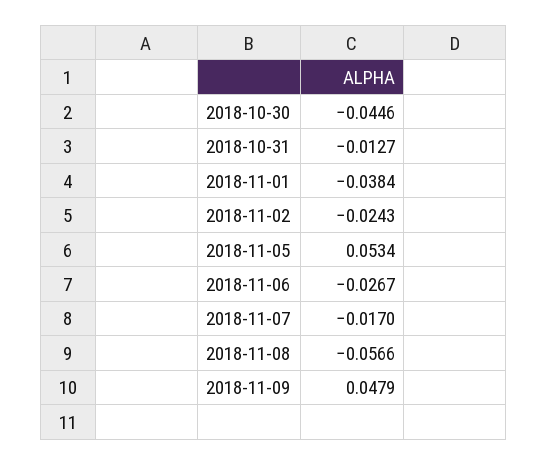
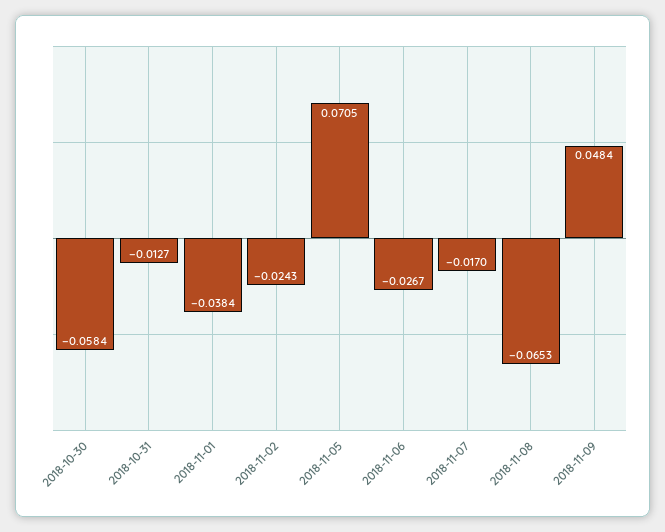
  {
-   "2018-10-30": -0.0446,
+   "2018-10-30": -0.0584,
    "2018-10-31": -0.0127,
    "2018-11-01": -0.0384,
    "2018-11-02": -0.0243,
-   "2018-11-05": 0.0534,
+   "2018-11-05": 0.0705,
    "2018-11-06": -0.0267,
    "2018-11-07": -0.017,
-   "2018-11-08": -0.0566,
+   "2018-11-08": -0.0653,
-   "2018-11-09": 0.0479
+   "2018-11-09": 0.0484
  }

